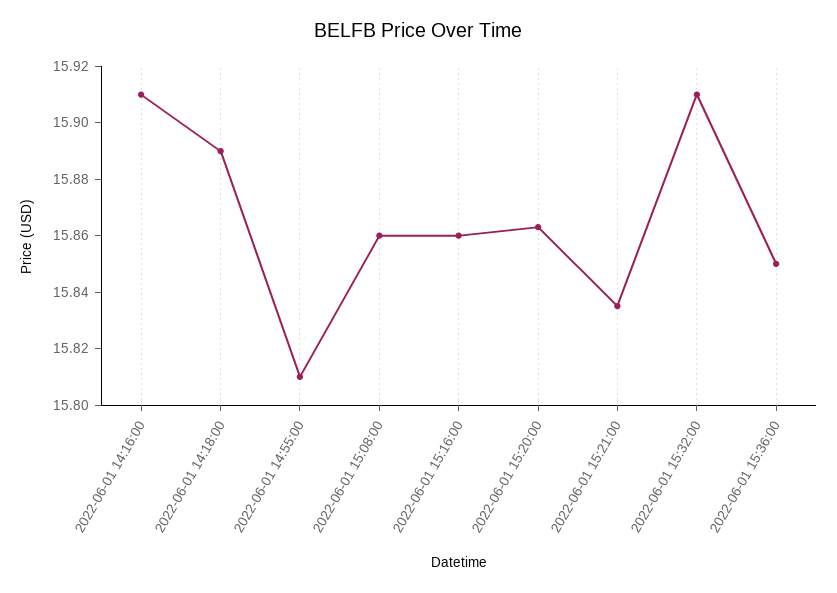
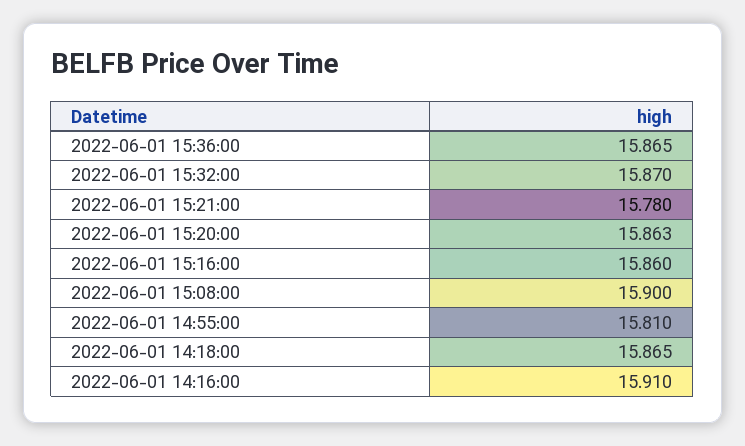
  {
    "2022-06-01 14:16:00": 15.91,
-   "2022-06-01 14:18:00": 15.89,
+   "2022-06-01 14:18:00": 15.865,
    "2022-06-01 14:55:00": 15.81,
-   "2022-06-01 15:08:00": 15.86,
+   "2022-06-01 15:08:00": 15.9,
    "2022-06-01 15:16:00": 15.86,
    "2022-06-01 15:20:00": 15.863,
-   "2022-06-01 15:21:00": 15.835,
+   "2022-06-01 15:21:00": 15.78,
-   "2022-06-01 15:32:00": 15.91,
+   "2022-06-01 15:32:00": 15.87,
-   "2022-06-01 15:36:00": 15.85
+   "2022-06-01 15:36:00": 15.865
  }

